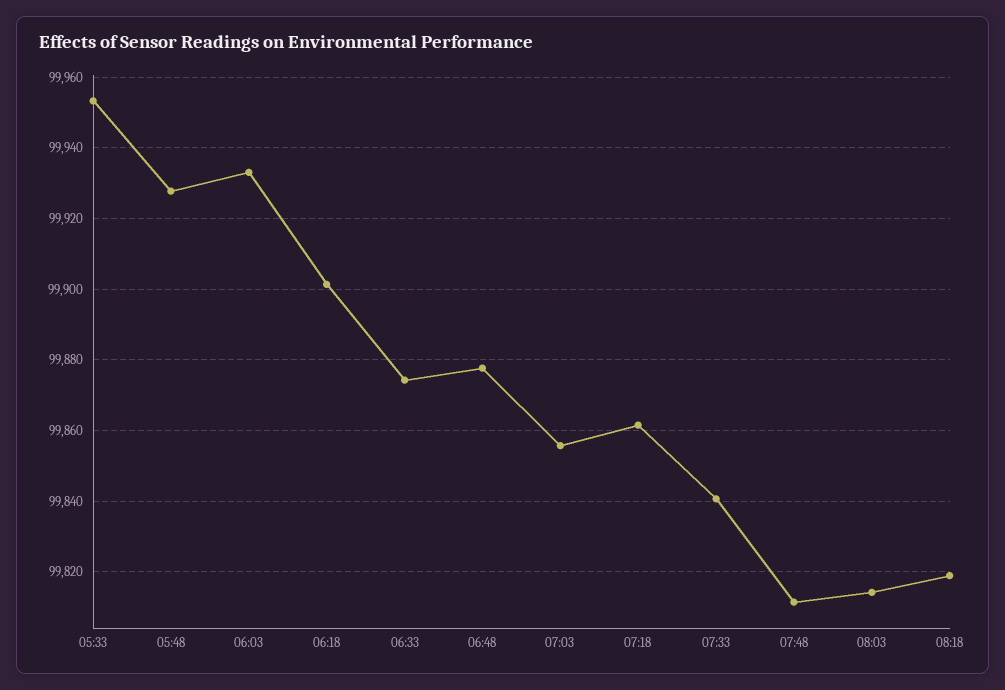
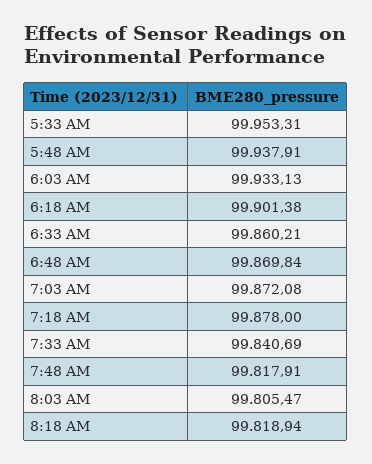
  {
    "05:33": 99953.31,
-   "05:48": 99928,
+   "05:48": 99937.91,
    "06:03": 99933.13,
    "06:18": 99901.38,
-   "06:33": 99874,
+   "06:33": 99860.21,
-   "06:48": 99878,
+   "06:48": 99869.84,
-   "07:03": 99856,
+   "07:03": 99872.08,
-   "07:18": 99862,
+   "07:18": 99878,
    "07:33": 99840.69,
-   "07:48": 99812,
+   "07:48": 99817.91,
-   "08:03": 99814,
+   "08:03": 99805.47,
    "08:18": 99818.94
  }

